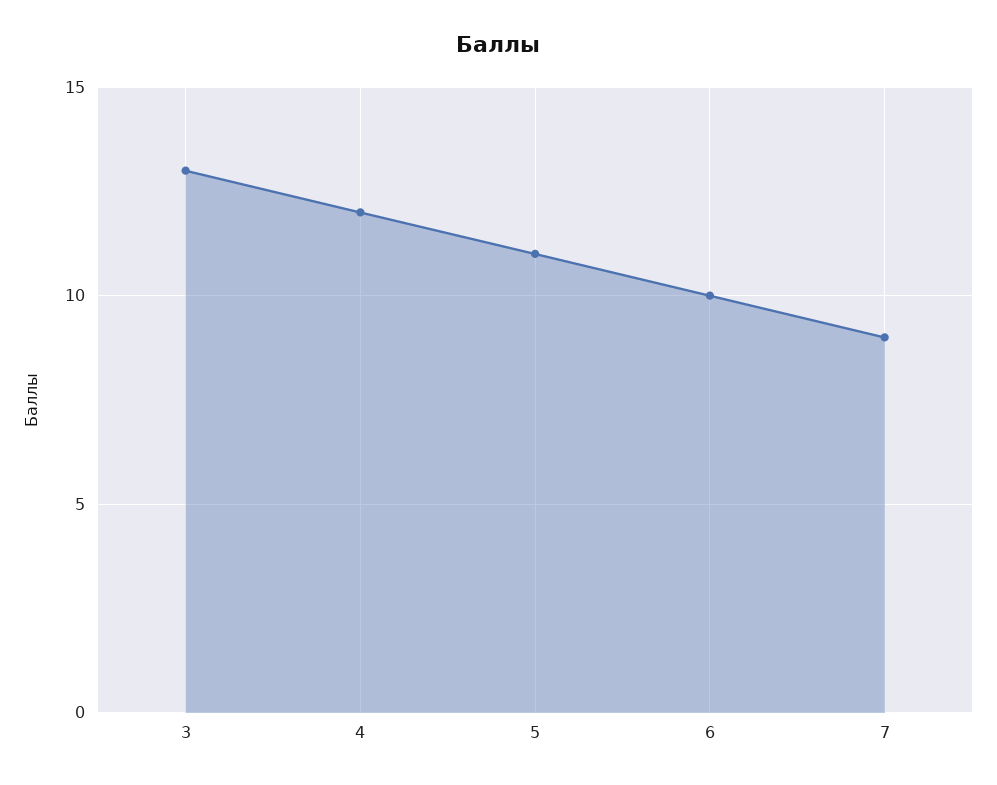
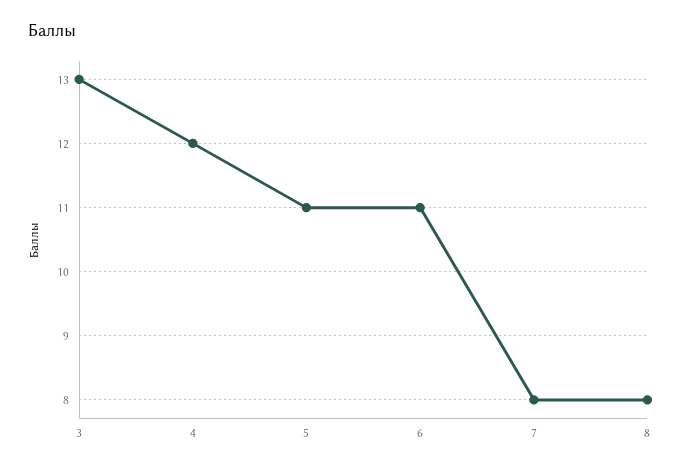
  {
    "3": 13,
    "4": 12,
    "5": 11,
-   "6": 10,
+   "6": 11,
-   "7": 9
+   "7": 8,
+   "8": 8
  }

